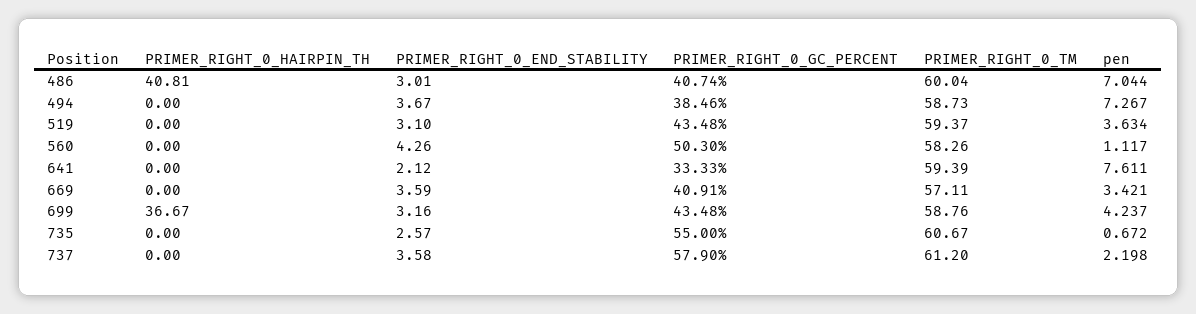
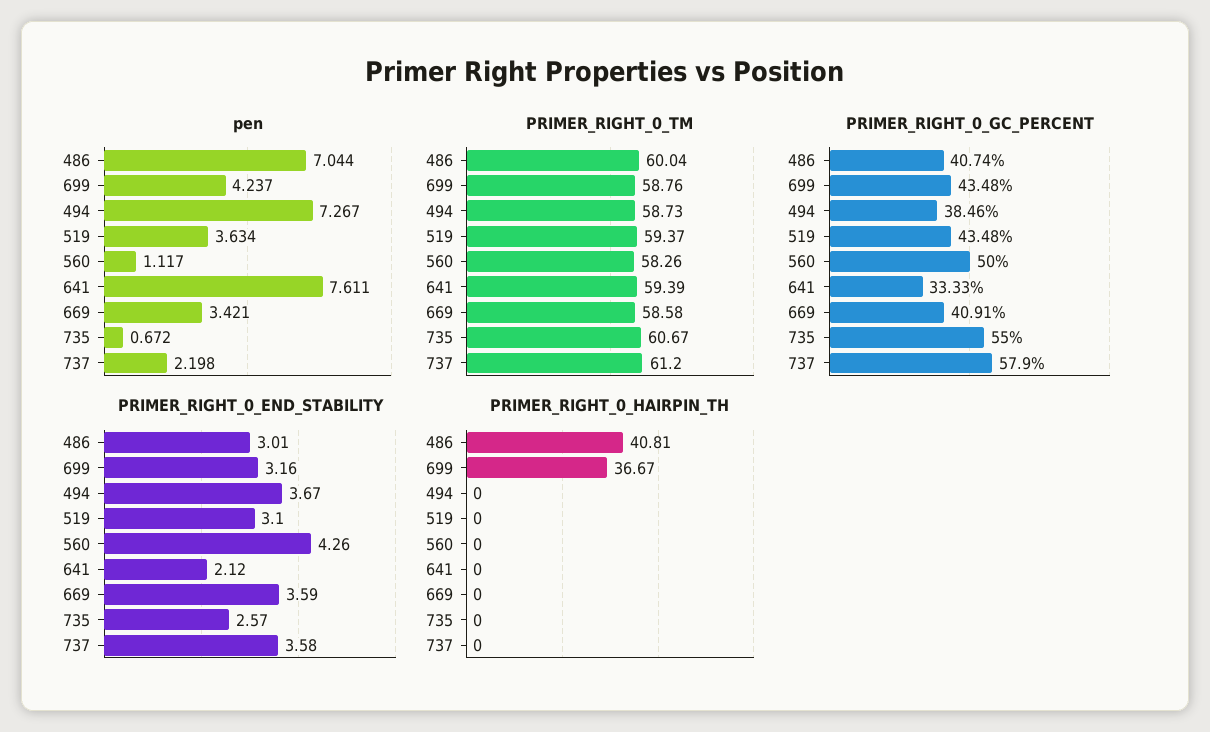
  {
    "PRIMER_RIGHT_0_HAIRPIN_TH": {
      "486": 40.81,
      "494": 0,
      "519": 0,
      "560": 0,
      "641": 0,
      "669": 0,
      "699": 36.67,
      "735": 0,
      "737": 0
    },
    "PRIMER_RIGHT_0_END_STABILITY": {
      "486": 3.01,
      "494": 3.67,
      "519": 3.1,
      "560": 4.26,
      "641": 2.12,
      "669": 3.59,
      "699": 3.16,
      "735": 2.57,
      "737": 3.58
    },
    "PRIMER_RIGHT_0_GC_PERCENT": {
      "486": 40.74,
      "494": 38.46,
      "519": 43.48,
-     "560": 50.3,
+     "560": 50,
      "641": 33.33,
      "669": 40.91,
      "699": 43.48,
      "735": 55,
      "737": 57.9
    },
    "PRIMER_RIGHT_0_TM": {
      "486": 60.04,
      "494": 58.73,
      "519": 59.37,
      "560": 58.26,
      "641": 59.39,
-     "669": 57.11,
+     "669": 58.58,
      "699": 58.76,
      "735": 60.67,
      "737": 61.2
    },
    "pen": {
      "486": 7.044,
      "494": 7.267,
      "519": 3.634,
      "560": 1.117,
      "641": 7.611,
      "669": 3.421,
      "699": 4.237,
      "735": 0.672,
      "737": 2.198
    }
  }

